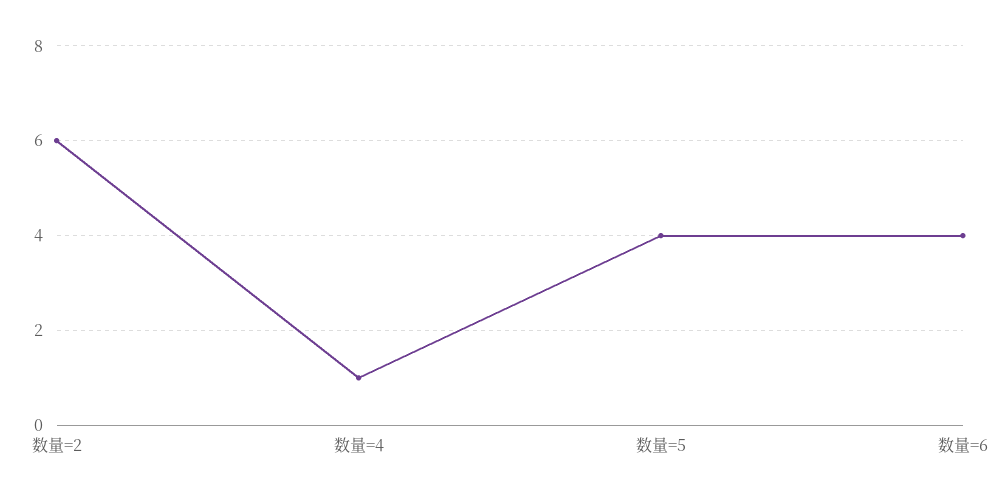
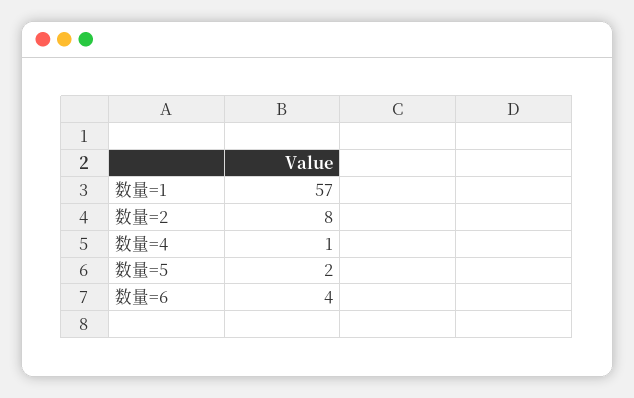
  {
-   "数量=2": 6,
+   "数量=2": 8,
    "数量=4": 1,
-   "数量=5": 4,
+   "数量=5": 2,
-   "数量=6": 4
+   "数量=6": 4,
+   "数量=1": 57
  }

